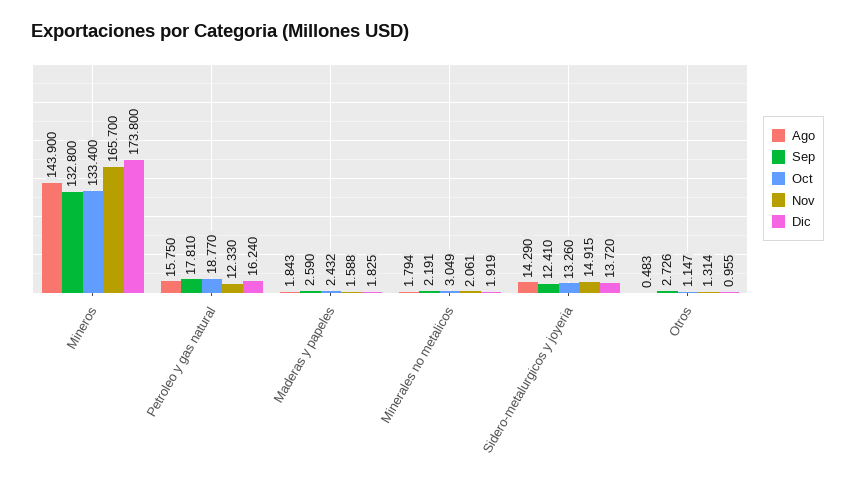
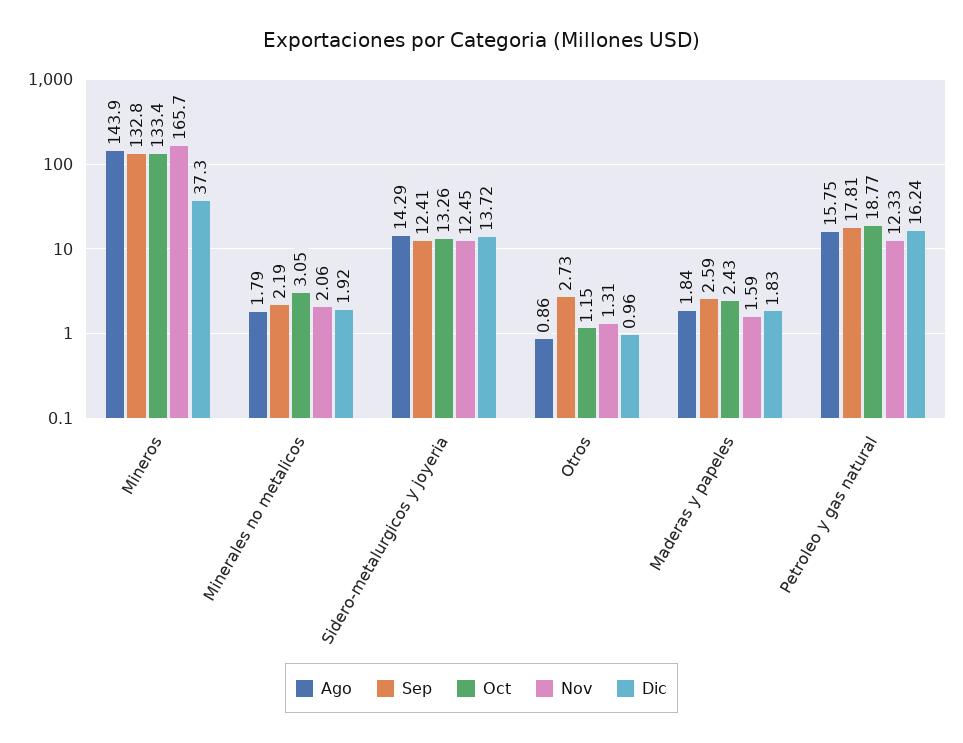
  {
    "Ago": {
      "Mineros": 143.9,
      "Petroleo y gas natural": 15.75,
      "Maderas y papeles": 1.843,
      "Minerales no metalicos": 1.794,
      "Sidero-metalurgicos y joyeria": 14.29,
-     "Otros": 0.483
+     "Otros": 0.86
    },
    "Sep": {
      "Mineros": 132.8,
      "Petroleo y gas natural": 17.81,
      "Maderas y papeles": 2.59,
      "Minerales no metalicos": 2.191,
      "Sidero-metalurgicos y joyeria": 12.41,
      "Otros": 2.726
    },
    "Oct": {
      "Mineros": 133.4,
      "Petroleo y gas natural": 18.77,
      "Maderas y papeles": 2.432,
      "Minerales no metalicos": 3.049,
      "Sidero-metalurgicos y joyeria": 13.26,
      "Otros": 1.147
    },
    "Nov": {
      "Mineros": 165.7,
      "Petroleo y gas natural": 12.33,
      "Maderas y papeles": 1.588,
      "Minerales no metalicos": 2.061,
-     "Sidero-metalurgicos y joyeria": 14.915,
+     "Sidero-metalurgicos y joyeria": 12.45,
      "Otros": 1.314
    },
    "Dic": {
-     "Mineros": 173.8,
+     "Mineros": 37.3,
      "Petroleo y gas natural": 16.24,
      "Maderas y papeles": 1.825,
      "Minerales no metalicos": 1.919,
      "Sidero-metalurgicos y joyeria": 13.72,
      "Otros": 0.955
    }
  }

